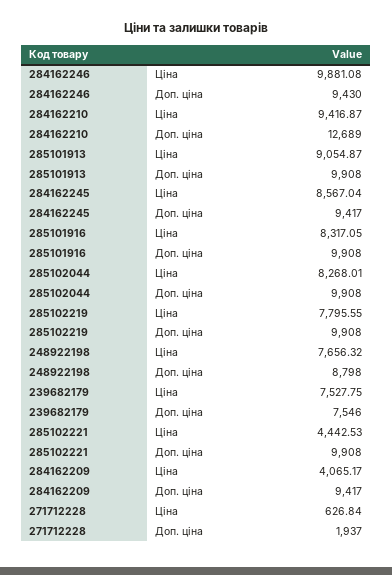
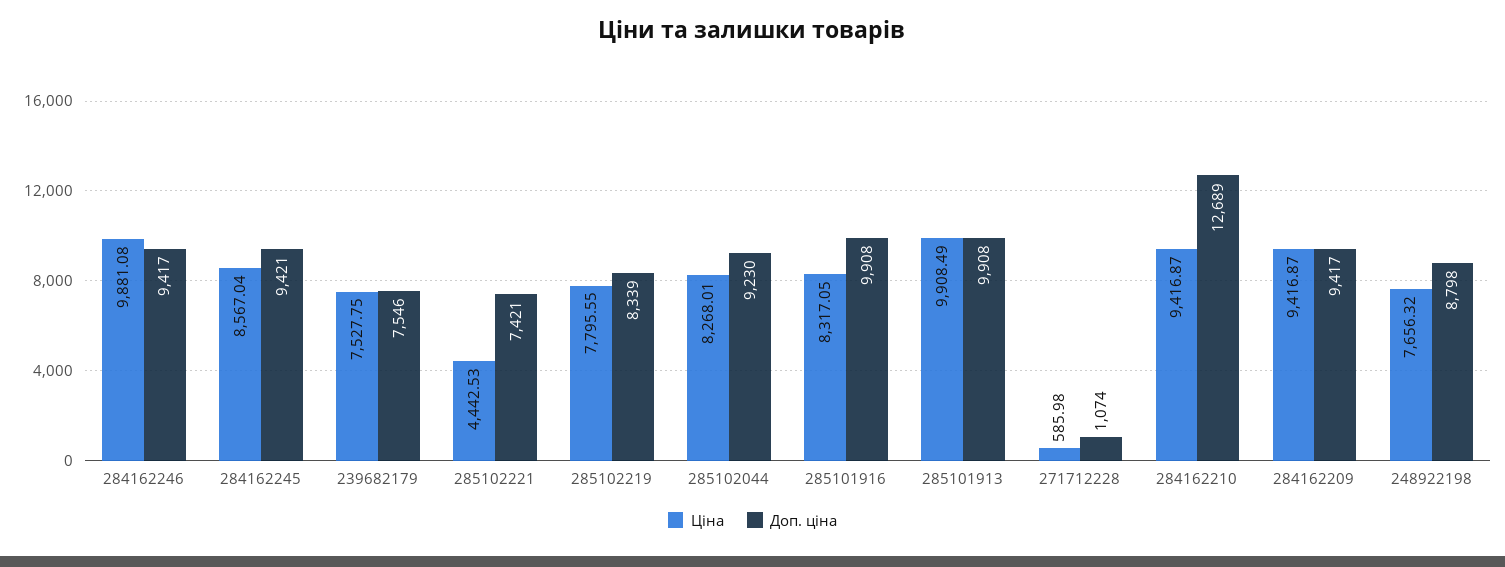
  {
    "Ціна": {
      "284162246": 9881.08,
      "284162210": 9416.87,
-     "285101913": 9054.87,
+     "285101913": 9908.49,
      "284162245": 8567.04,
      "285101916": 8317.05,
      "285102044": 8268.01,
      "285102219": 7795.55,
      "248922198": 7656.32,
      "239682179": 7527.75,
      "285102221": 4442.53,
-     "284162209": 4065.17,
+     "284162209": 9416.87,
-     "271712228": 626.84
+     "271712228": 585.98
    },
    "Доп. ціна": {
-     "284162246": 9430,
+     "284162246": 9417,
      "284162210": 12689,
      "285101913": 9908,
-     "284162245": 9417,
+     "284162245": 9421,
      "285101916": 9908,
-     "285102044": 9908,
+     "285102044": 9230,
-     "285102219": 9908,
+     "285102219": 8339,
      "248922198": 8798,
      "239682179": 7546,
-     "285102221": 9908,
+     "285102221": 7421,
      "284162209": 9417,
-     "271712228": 1937
+     "271712228": 1074
    }
  }

